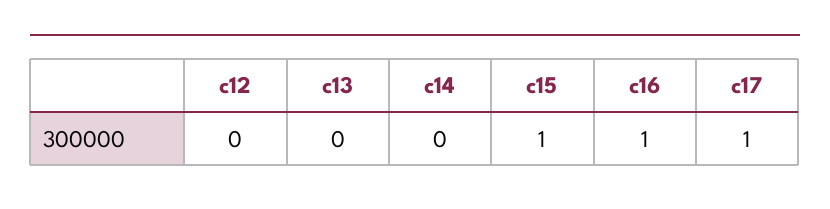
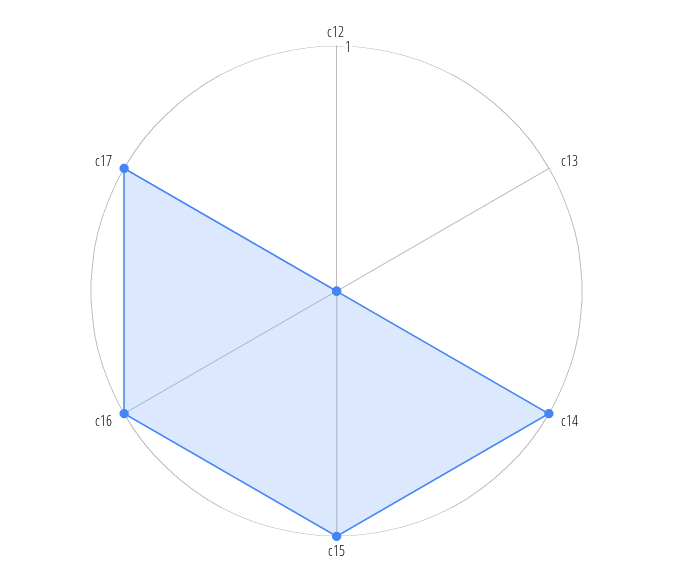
  {
    "c12": 0,
    "c13": 0,
-   "c14": 0,
+   "c14": 1,
    "c15": 1,
    "c16": 1,
    "c17": 1
  }

